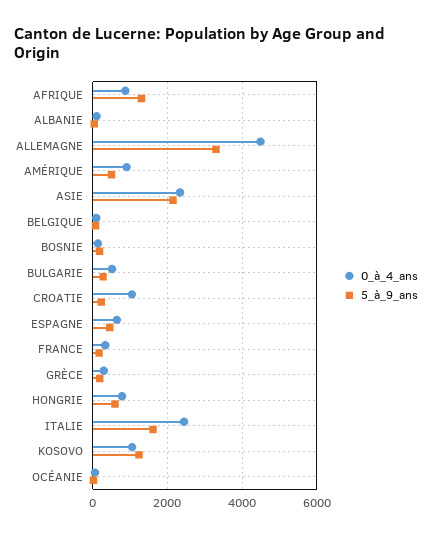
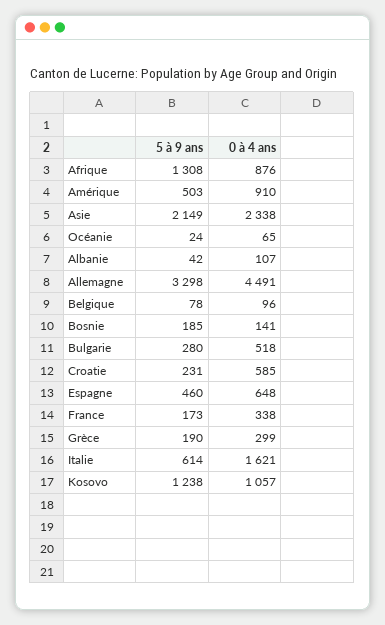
  {
    "0_à_4_ans": {
      "AFRIQUE": 876,
      "ALBANIE": 107,
      "ALLEMAGNE": 4491,
      "AMÉRIQUE": 910,
      "ASIE": 2338,
      "BELGIQUE": 96,
      "BOSNIE": 141,
      "BULGARIE": 518,
-     "CROATIE": 1000,
+     "CROATIE": 585,
      "ESPAGNE": 648,
      "FRANCE": 338,
      "GRÈCE": 299,
-     "HONGRIE": 800,
-     "ITALIE": 2400,
+     "ITALIE": 1621,
      "KOSOVO": 1057,
      "OCÉANIE": 65
    },
    "5_à_9_ans": {
      "AFRIQUE": 1308,
      "ALBANIE": 42,
      "ALLEMAGNE": 3298,
      "AMÉRIQUE": 503,
      "ASIE": 2149,
      "BELGIQUE": 78,
      "BOSNIE": 185,
      "BULGARIE": 280,
      "CROATIE": 231,
      "ESPAGNE": 460,
      "FRANCE": 173,
      "GRÈCE": 190,
-     "HONGRIE": 600,
-     "ITALIE": 1600,
+     "ITALIE": 614,
      "KOSOVO": 1238,
      "OCÉANIE": 24
    }
  }

